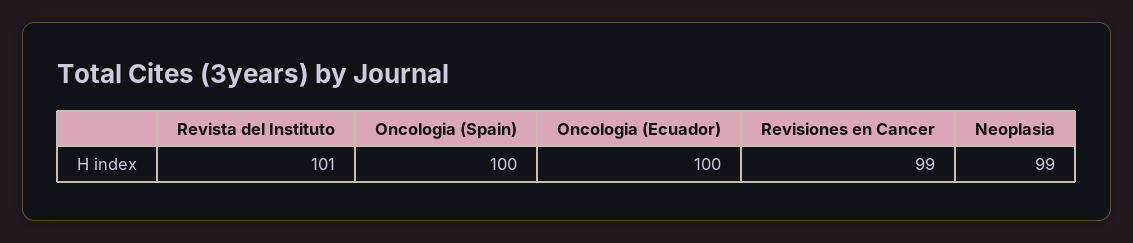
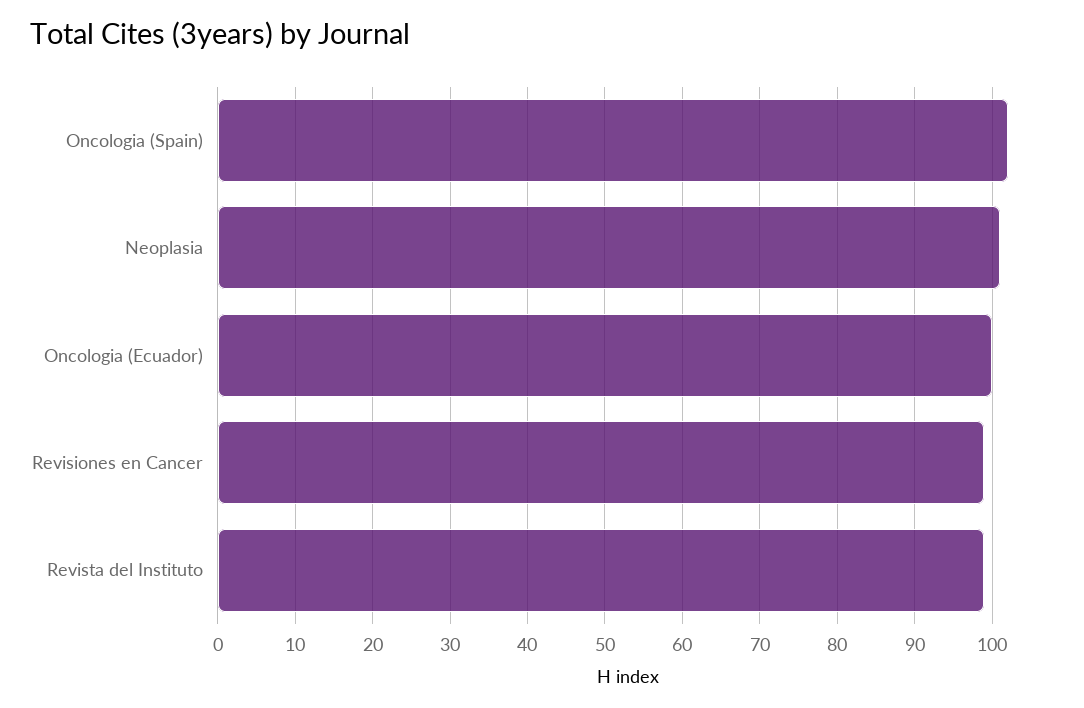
  {
-   "Revista del Instituto": 101,
+   "Revista del Instituto": 99,
-   "Oncologia (Spain)": 100,
+   "Oncologia (Spain)": 102,
    "Oncologia (Ecuador)": 100,
    "Revisiones en Cancer": 99,
-   "Neoplasia": 99
+   "Neoplasia": 101
  }

